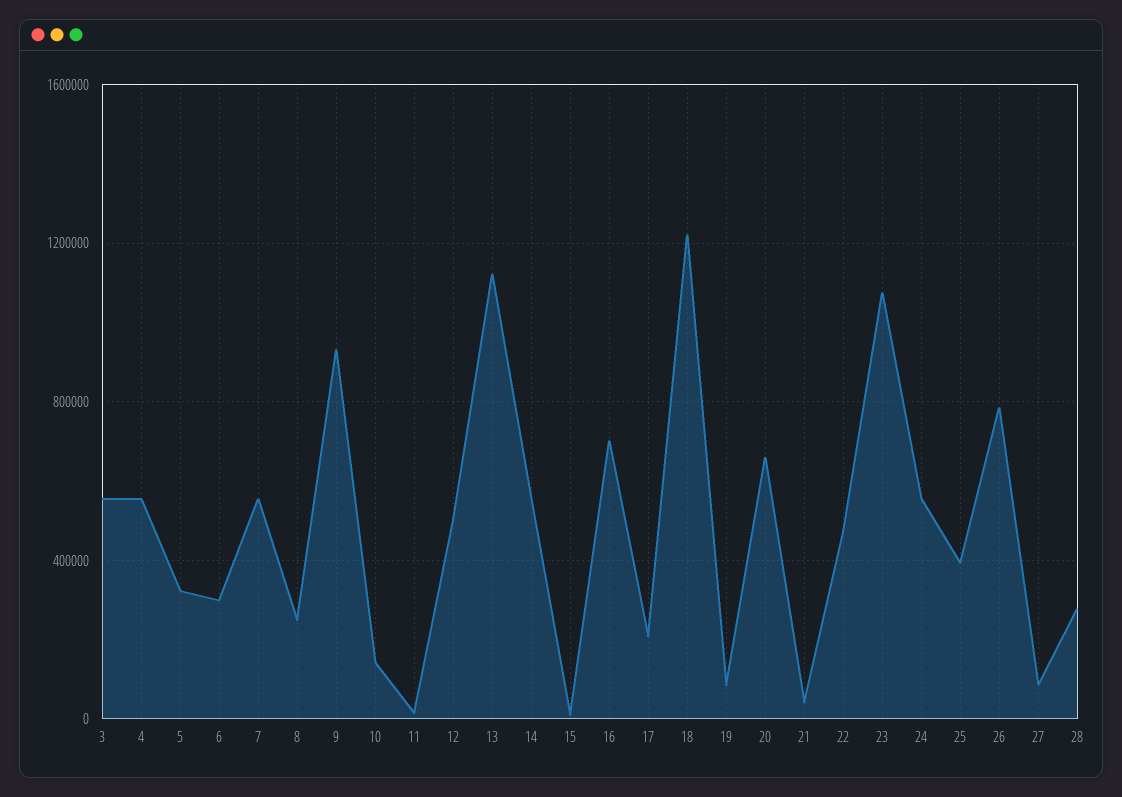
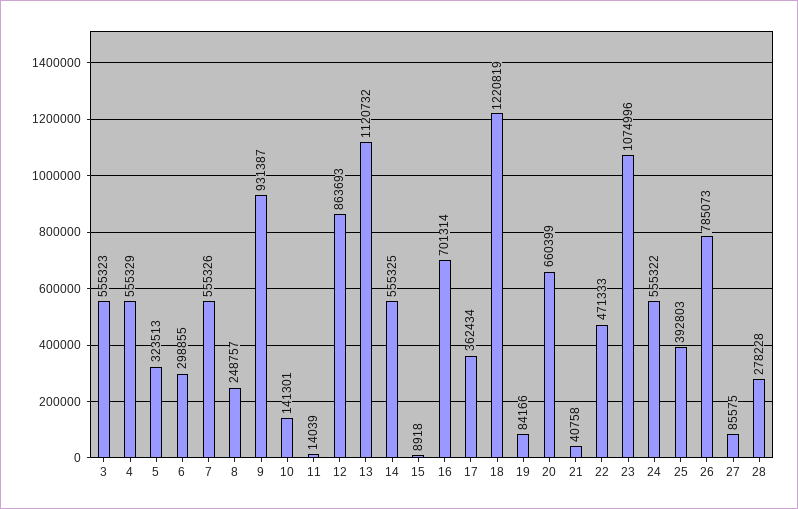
  {
    "3": 555323,
    "4": 555329,
    "5": 323513,
    "6": 298855,
    "7": 555326,
    "8": 248757,
    "9": 931387,
    "10": 141301,
    "11": 14039,
-   "12": 500000,
+   "12": 863693,
    "13": 1120732,
    "14": 555325,
    "15": 8918,
    "16": 701314,
-   "17": 200000,
+   "17": 362434,
    "18": 1220819,
    "19": 84166,
    "20": 660399,
    "21": 40758,
    "22": 471333,
    "23": 1074996,
    "24": 555322,
    "25": 392803,
    "26": 785073,
    "27": 85575,
    "28": 278228
  }

